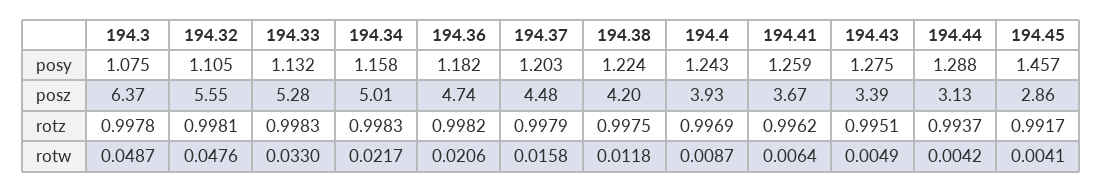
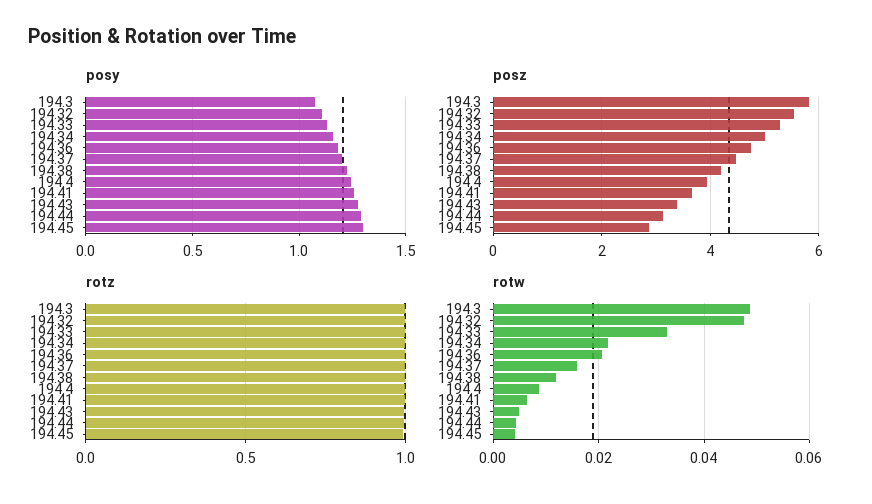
  {
    "posy": {
      "194.3": 1.075,
      "194.32": 1.105,
      "194.33": 1.132,
      "194.34": 1.158,
      "194.36": 1.182,
      "194.37": 1.203,
      "194.38": 1.224,
      "194.4": 1.243,
      "194.41": 1.259,
      "194.43": 1.275,
      "194.44": 1.288,
-     "194.45": 1.457
+     "194.45": 1.3
    },
    "posz": {
-     "194.3": 6.37,
+     "194.3": 5.8,
      "194.32": 5.55,
      "194.33": 5.28,
      "194.34": 5.01,
      "194.36": 4.74,
      "194.37": 4.48,
      "194.38": 4.2,
      "194.4": 3.93,
      "194.41": 3.67,
      "194.43": 3.39,
      "194.44": 3.13,
      "194.45": 2.86
    },
    "rotz": {
      "194.3": 0.9978,
      "194.32": 0.9981,
      "194.33": 0.9983,
      "194.34": 0.9983,
      "194.36": 0.9982,
      "194.37": 0.9979,
      "194.38": 0.9975,
      "194.4": 0.9969,
      "194.41": 0.9962,
      "194.43": 0.9951,
      "194.44": 0.9937,
      "194.45": 0.9917
    },
    "rotw": {
      "194.3": 0.0487,
      "194.32": 0.0476,
      "194.33": 0.033,
      "194.34": 0.0217,
      "194.36": 0.0206,
      "194.37": 0.0158,
      "194.38": 0.0118,
      "194.4": 0.0087,
      "194.41": 0.0064,
      "194.43": 0.0049,
      "194.44": 0.0042,
      "194.45": 0.0041
    }
  }

